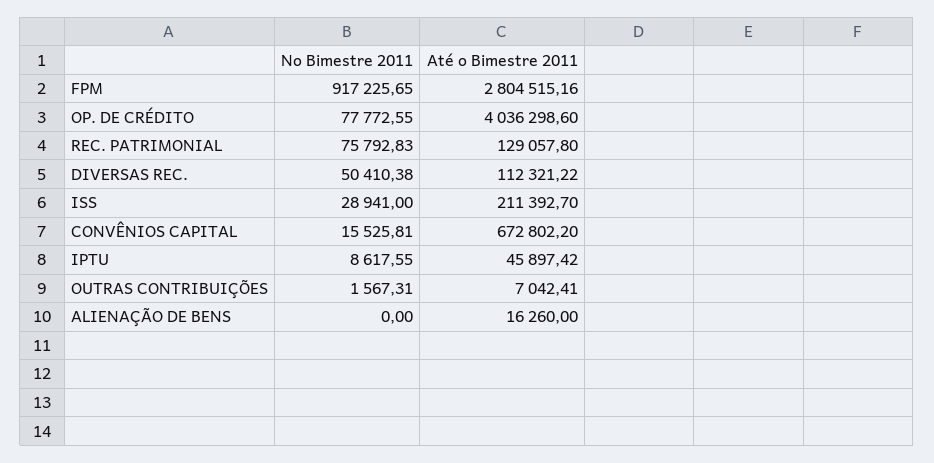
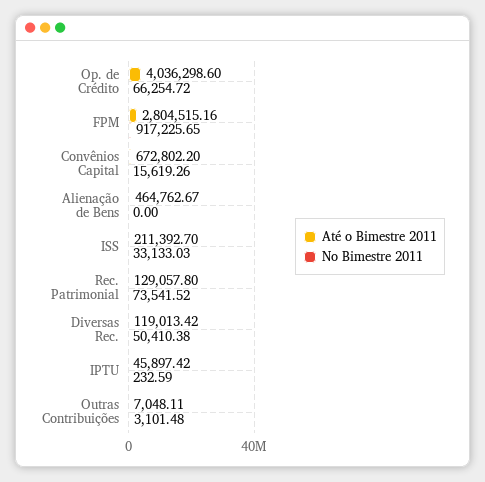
  {
    "No Bimestre 2011": {
      "FPM": 917225.65,
-     "OP. DE CRÉDITO": 77772.55,
+     "OP. DE CRÉDITO": 66254.72,
-     "REC. PATRIMONIAL": 75792.83,
+     "REC. PATRIMONIAL": 73541.52,
      "DIVERSAS REC.": 50410.38,
-     "ISS": 28941,
+     "ISS": 33133.03,
-     "CONVÊNIOS CAPITAL": 15525.81,
+     "CONVÊNIOS CAPITAL": 15619.26,
-     "IPTU": 8617.55,
+     "IPTU": 232.59,
-     "OUTRAS CONTRIBUIÇÕES": 1567.31,
+     "OUTRAS CONTRIBUIÇÕES": 3101.48,
      "ALIENAÇÃO DE BENS": 0
    },
    "Até o Bimestre 2011": {
      "FPM": 2804515.16,
      "OP. DE CRÉDITO": 4036298.6,
      "REC. PATRIMONIAL": 129057.8,
-     "DIVERSAS REC.": 112321.22,
+     "DIVERSAS REC.": 119013.42,
      "ISS": 211392.7,
      "CONVÊNIOS CAPITAL": 672802.2,
      "IPTU": 45897.42,
-     "OUTRAS CONTRIBUIÇÕES": 7042.41,
+     "OUTRAS CONTRIBUIÇÕES": 7048.11,
-     "ALIENAÇÃO DE BENS": 16260
+     "ALIENAÇÃO DE BENS": 464762.67
    }
  }

